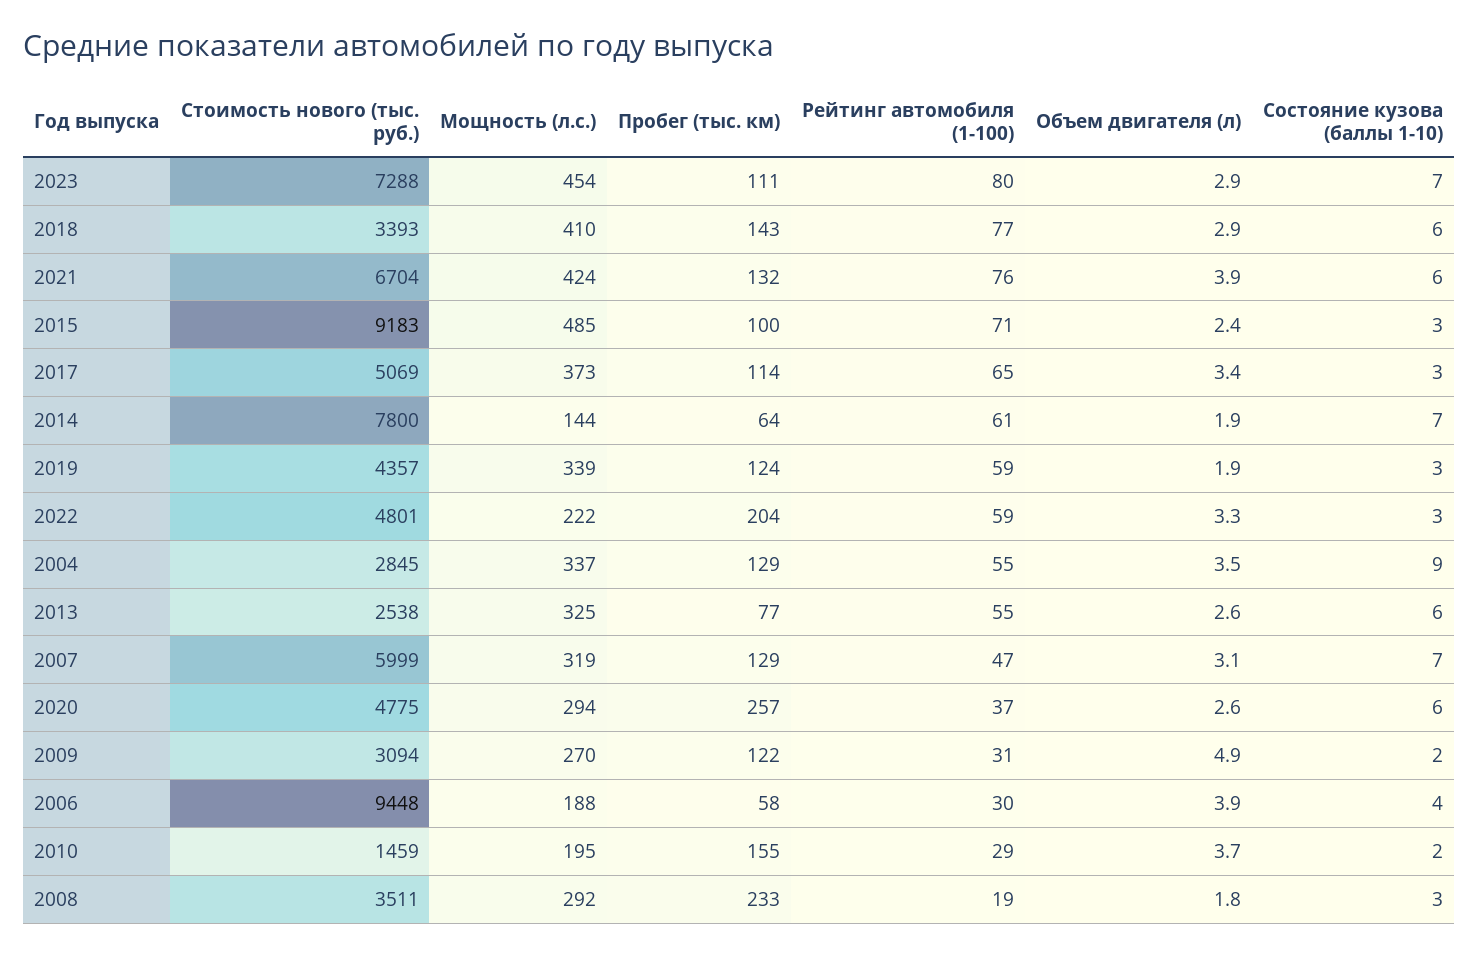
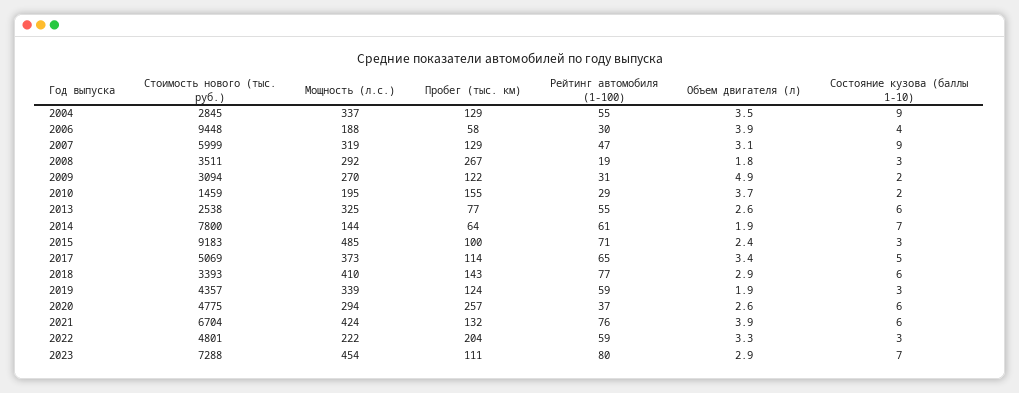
  {
    "Стоимость нового (тыс. руб.)": {
      "2023": 7288,
      "2018": 3393,
      "2021": 6704,
      "2015": 9183,
      "2017": 5069,
      "2014": 7800,
      "2019": 4357,
      "2022": 4801,
      "2004": 2845,
      "2013": 2538,
      "2007": 5999,
      "2020": 4775,
      "2009": 3094,
      "2006": 9448,
      "2010": 1459,
      "2008": 3511
    },
    "Мощность (л.с.)": {
      "2023": 454,
      "2018": 410,
      "2021": 424,
      "2015": 485,
      "2017": 373,
      "2014": 144,
      "2019": 339,
      "2022": 222,
      "2004": 337,
      "2013": 325,
      "2007": 319,
      "2020": 294,
      "2009": 270,
      "2006": 188,
      "2010": 195,
      "2008": 292
    },
    "Пробег (тыс. км)": {
      "2023": 111,
      "2018": 143,
      "2021": 132,
      "2015": 100,
      "2017": 114,
      "2014": 64,
      "2019": 124,
      "2022": 204,
      "2004": 129,
      "2013": 77,
      "2007": 129,
      "2020": 257,
      "2009": 122,
      "2006": 58,
      "2010": 155,
-     "2008": 233
+     "2008": 267
    },
    "Рейтинг автомобиля (1-100)": {
      "2023": 80,
      "2018": 77,
      "2021": 76,
      "2015": 71,
      "2017": 65,
      "2014": 61,
      "2019": 59,
      "2022": 59,
      "2004": 55,
      "2013": 55,
      "2007": 47,
      "2020": 37,
      "2009": 31,
      "2006": 30,
      "2010": 29,
      "2008": 19
    },
    "Объем двигателя (л)": {
      "2023": 2.9,
      "2018": 2.9,
      "2021": 3.9,
      "2015": 2.4,
      "2017": 3.4,
      "2014": 1.9,
      "2019": 1.9,
      "2022": 3.3,
      "2004": 3.5,
      "2013": 2.6,
      "2007": 3.1,
      "2020": 2.6,
      "2009": 4.9,
      "2006": 3.9,
      "2010": 3.7,
      "2008": 1.8
    },
    "Состояние кузова (баллы 1-10)": {
      "2023": 7,
      "2018": 6,
      "2021": 6,
      "2015": 3,
-     "2017": 3,
+     "2017": 5,
      "2014": 7,
      "2019": 3,
      "2022": 3,
      "2004": 9,
      "2013": 6,
-     "2007": 7,
+     "2007": 9,
      "2020": 6,
      "2009": 2,
      "2006": 4,
      "2010": 2,
      "2008": 3
    }
  }

